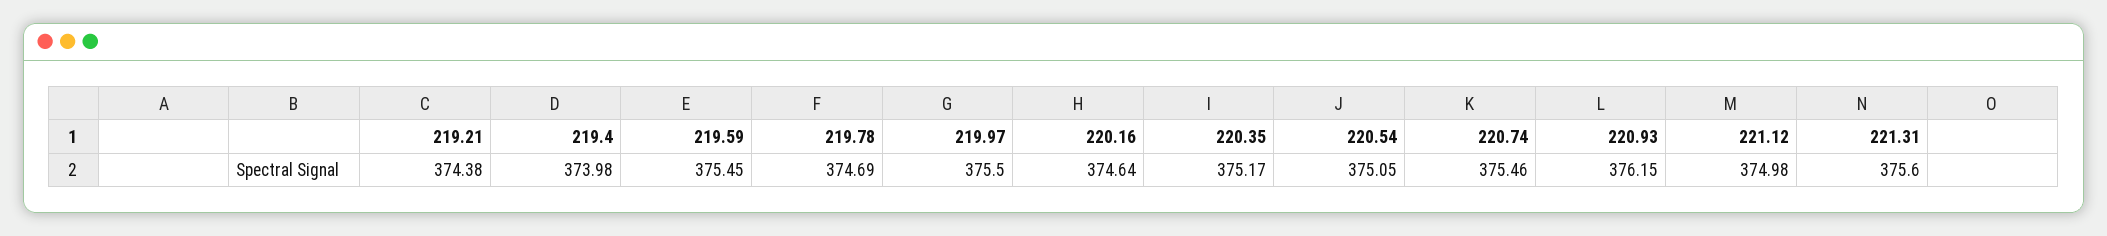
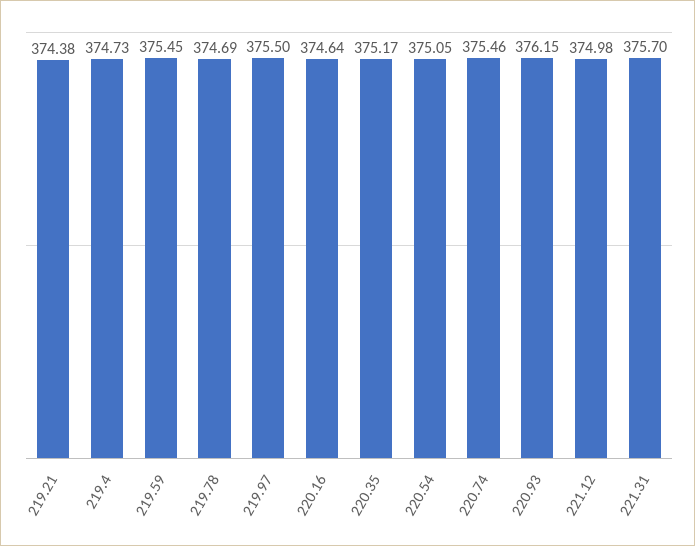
  {
    "219.21": 374.38,
-   "219.4": 373.98,
+   "219.4": 374.73,
    "219.59": 375.45,
    "219.78": 374.69,
    "219.97": 375.5,
    "220.16": 374.64,
    "220.35": 375.17,
    "220.54": 375.05,
    "220.74": 375.46,
    "220.93": 376.15,
    "221.12": 374.98,
-   "221.31": 375.6
+   "221.31": 375.7
  }

